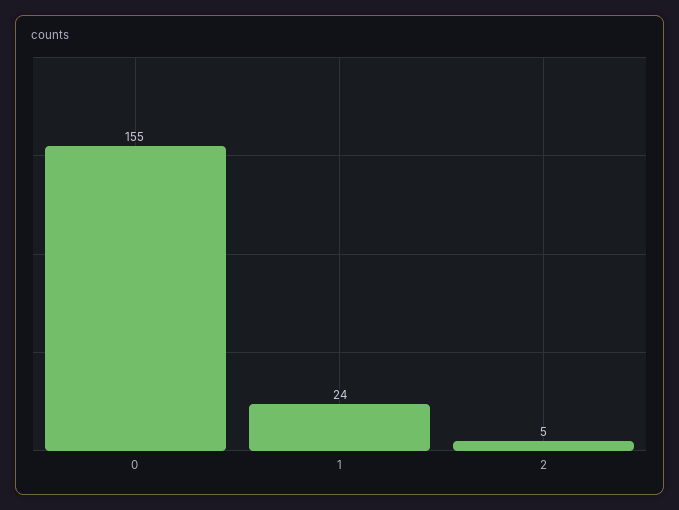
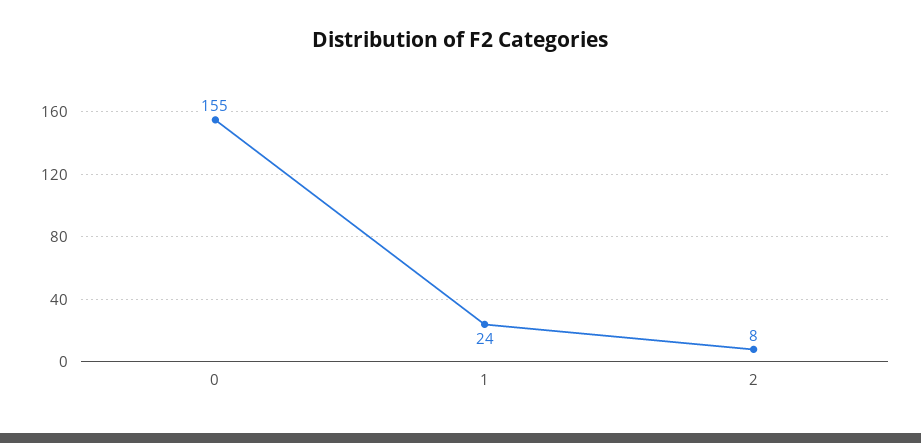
  {
    "0": 155,
    "1": 24,
-   "2": 5
+   "2": 8
  }

